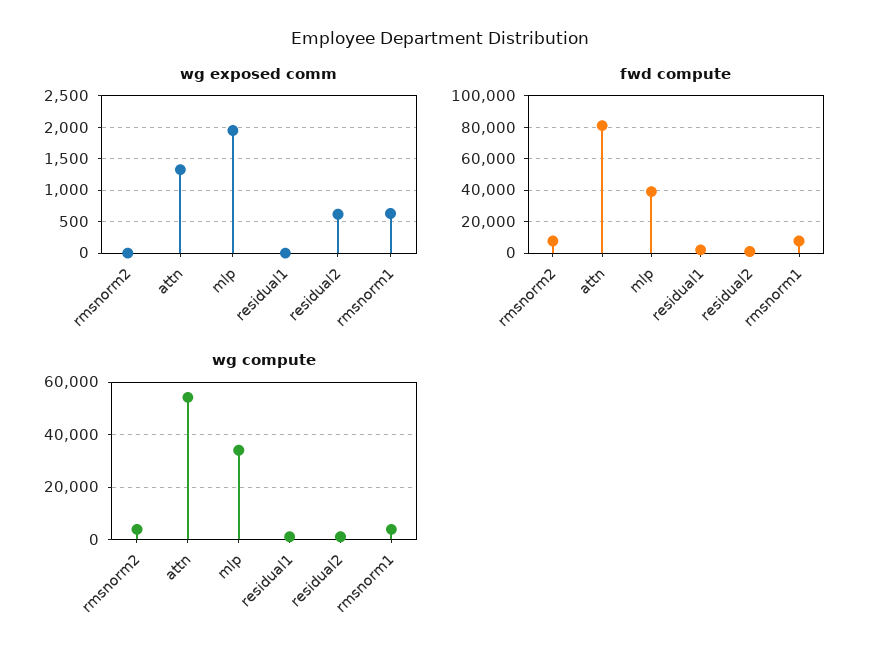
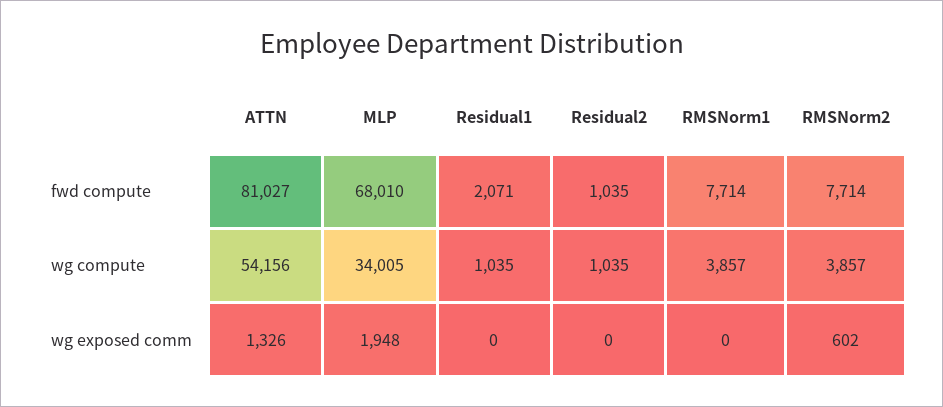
  {
    "wg exposed comm": {
-     "rmsnorm2": 0,
+     "rmsnorm2": 602,
      "attn": 1326,
      "mlp": 1948,
      "residual1": 0,
-     "residual2": 600,
+     "residual2": 0,
-     "rmsnorm1": 600
+     "rmsnorm1": 0
    },
    "fwd compute": {
      "rmsnorm2": 7714,
      "attn": 81027,
-     "mlp": 40000,
+     "mlp": 68010,
      "residual1": 2071,
      "residual2": 1035,
      "rmsnorm1": 7714
    },
    "wg compute": {
      "rmsnorm2": 3857,
      "attn": 54156,
      "mlp": 34005,
      "residual1": 1035,
      "residual2": 1035,
      "rmsnorm1": 3857
    }
  }

